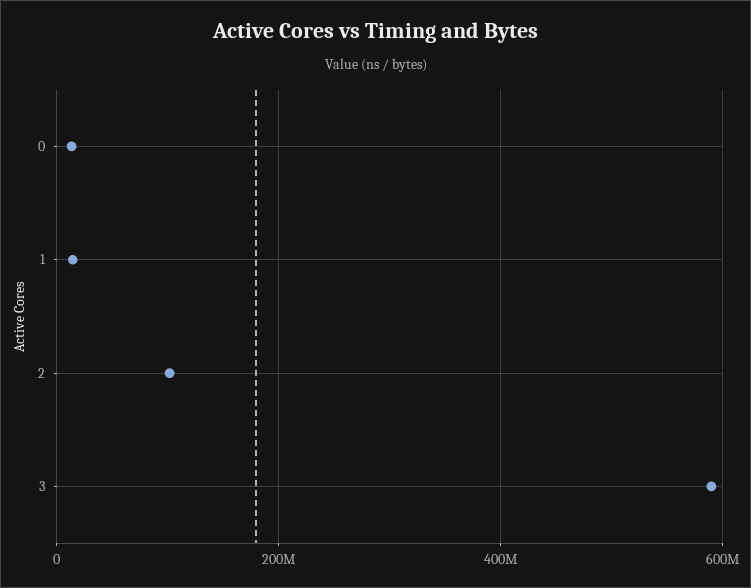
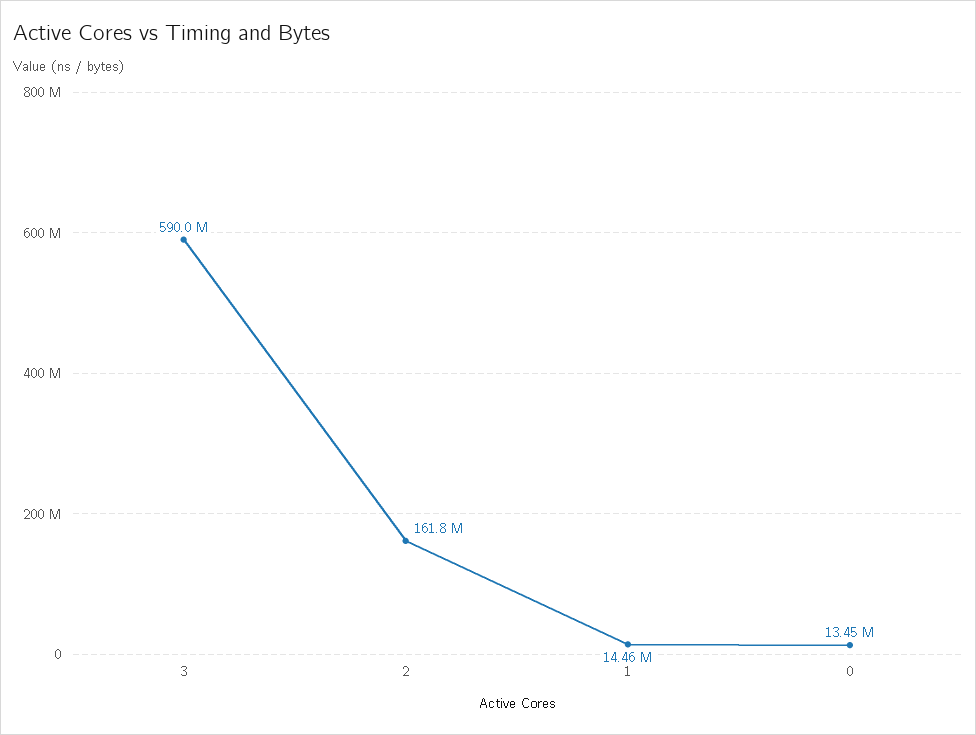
  {
    "0": 13450000,
    "1": 14460000,
-   "2": 100000000,
+   "2": 161800000,
    "3": 590000000
  }

